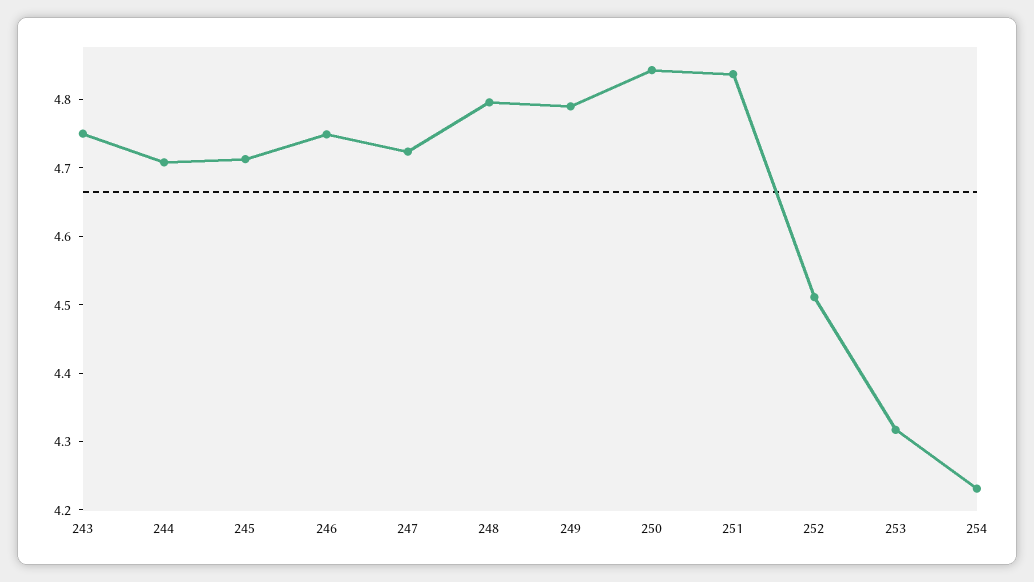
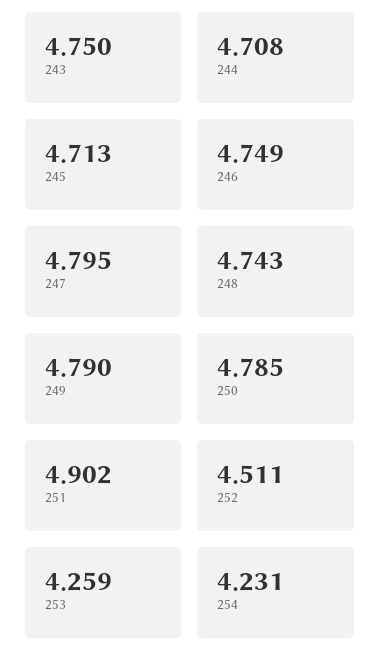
  {
    "243": 4.75,
    "244": 4.708,
    "245": 4.713,
    "246": 4.749,
-   "247": 4.72,
+   "247": 4.795,
-   "248": 4.8,
+   "248": 4.743,
    "249": 4.79,
-   "250": 4.84,
+   "250": 4.785,
-   "251": 4.84,
+   "251": 4.902,
    "252": 4.511,
-   "253": 4.32,
+   "253": 4.259,
    "254": 4.231
  }

